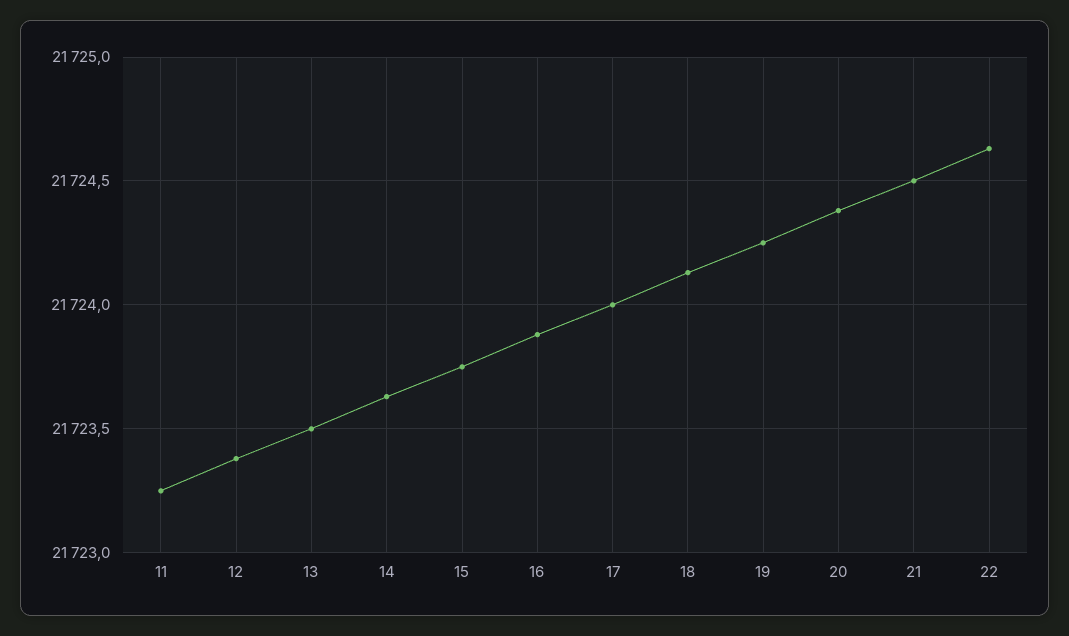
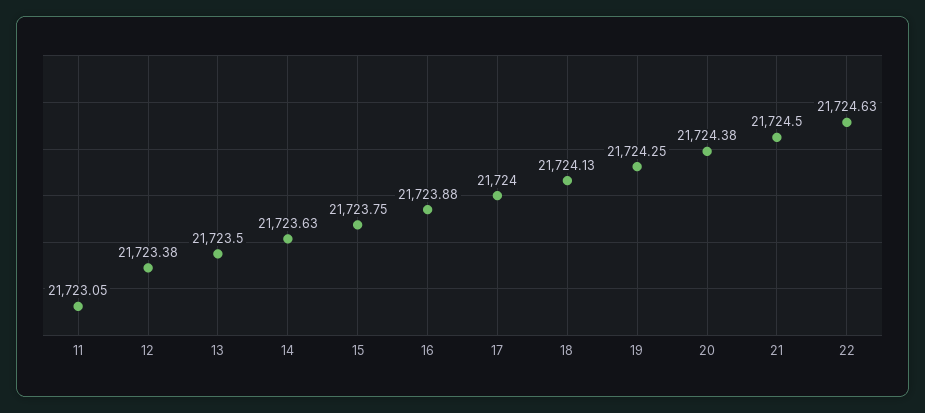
  {
-   "11": 21723.25,
+   "11": 21723.05,
    "12": 21723.38,
    "13": 21723.5,
    "14": 21723.63,
    "15": 21723.75,
    "16": 21723.88,
    "17": 21724,
    "18": 21724.13,
    "19": 21724.25,
    "20": 21724.38,
    "21": 21724.5,
    "22": 21724.63
  }

